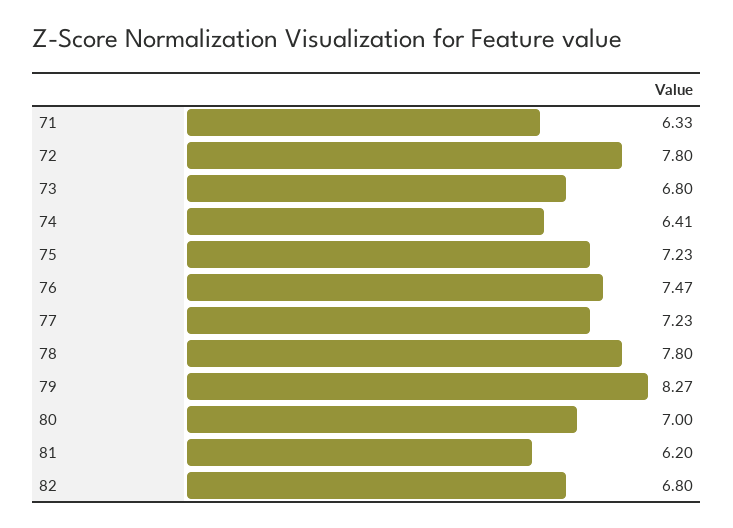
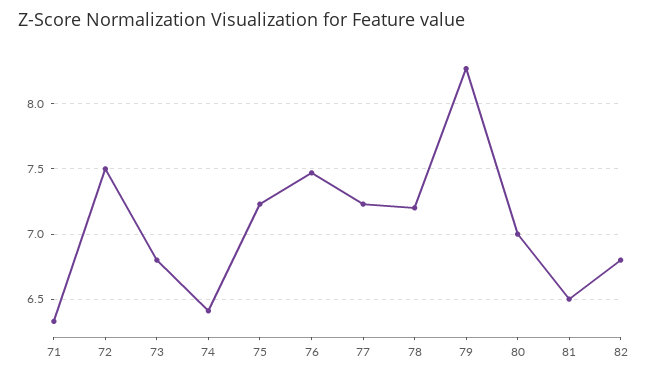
  {
    "71": 6.33,
-   "72": 7.8,
+   "72": 7.5,
    "73": 6.8,
    "74": 6.41,
    "75": 7.23,
    "76": 7.47,
    "77": 7.23,
-   "78": 7.8,
+   "78": 7.2,
    "79": 8.27,
    "80": 7,
-   "81": 6.2,
+   "81": 6.5,
    "82": 6.8
  }

